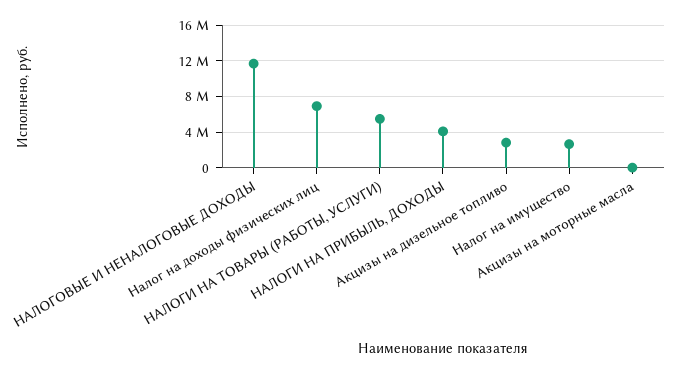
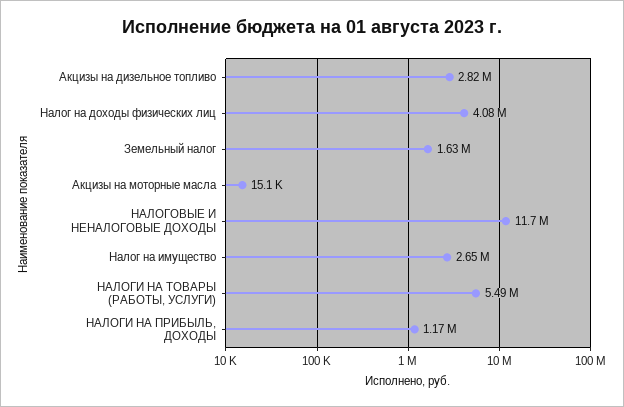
  {
    "НАЛОГОВЫЕ И НЕНАЛОГОВЫЕ ДОХОДЫ": 11700000,
-   "Налог на доходы физических лиц": 7000000,
+   "Налог на доходы физических лиц": 4080000,
    "НАЛОГИ НА ТОВАРЫ (РАБОТЫ, УСЛУГИ)": 5490000,
-   "НАЛОГИ НА ПРИБЫЛЬ, ДОХОДЫ": 4000000,
+   "НАЛОГИ НА ПРИБЫЛЬ, ДОХОДЫ": 1170000,
    "Акцизы на дизельное топливо": 2820000,
    "Налог на имущество": 2650000,
-   "Акцизы на моторные масла": 15100
+   "Акцизы на моторные масла": 15100,
+   "Земельный налог": 1630000
  }

